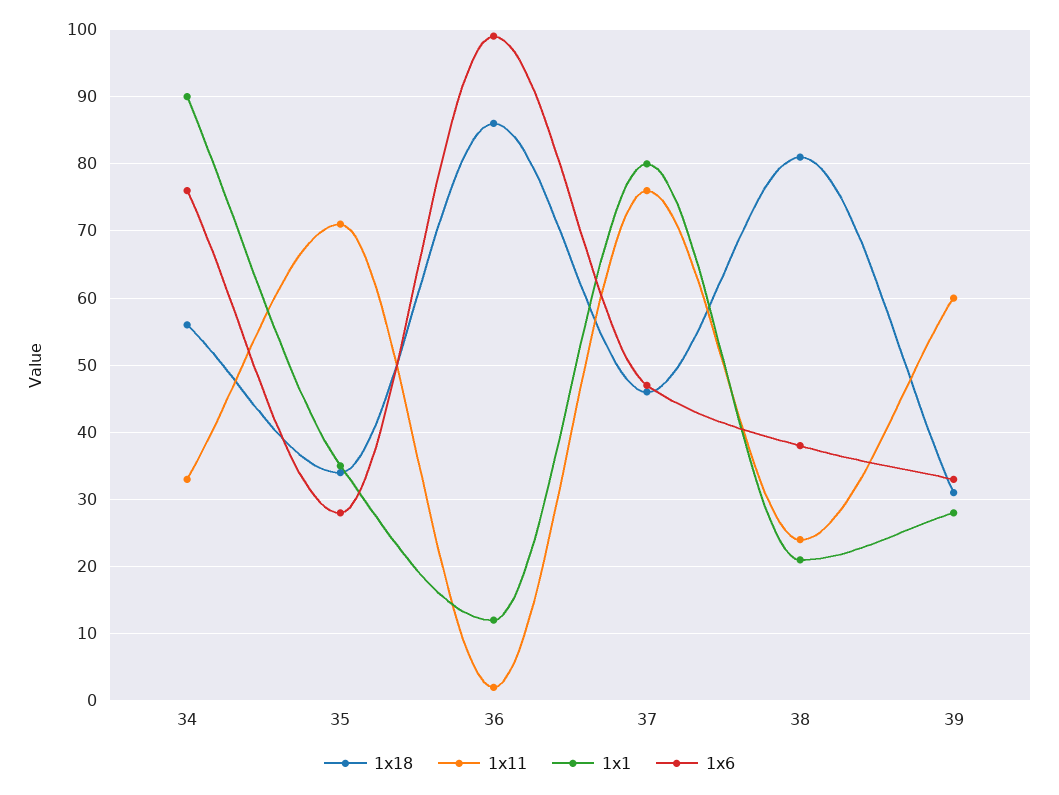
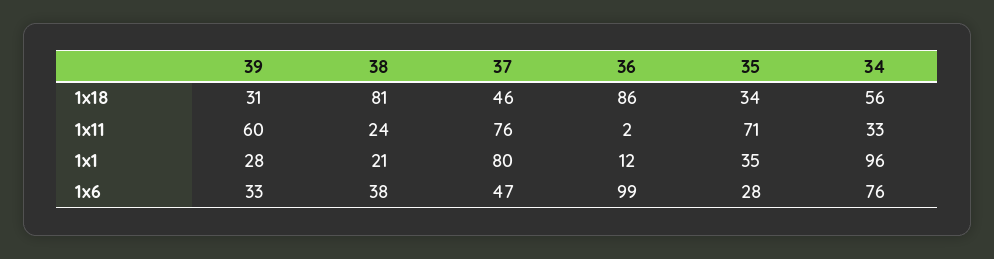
  {
    "1x18": {
      "34": 56,
      "35": 34,
      "36": 86,
      "37": 46,
      "38": 81,
      "39": 31
    },
    "1x11": {
      "34": 33,
      "35": 71,
      "36": 2,
      "37": 76,
      "38": 24,
      "39": 60
    },
    "1x1": {
-     "34": 90,
+     "34": 96,
      "35": 35,
      "36": 12,
      "37": 80,
      "38": 21,
      "39": 28
    },
    "1x6": {
      "34": 76,
      "35": 28,
      "36": 99,
      "37": 47,
      "38": 38,
      "39": 33
    }
  }

